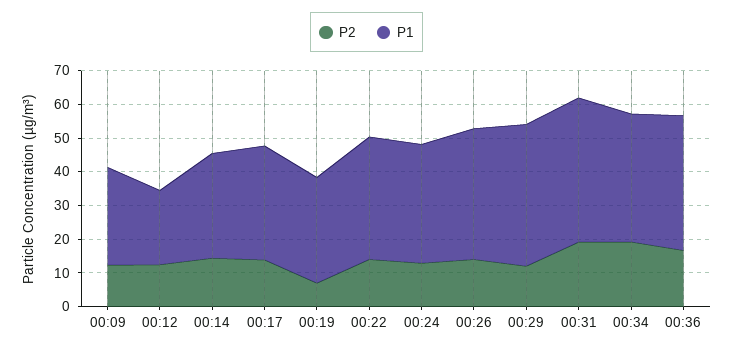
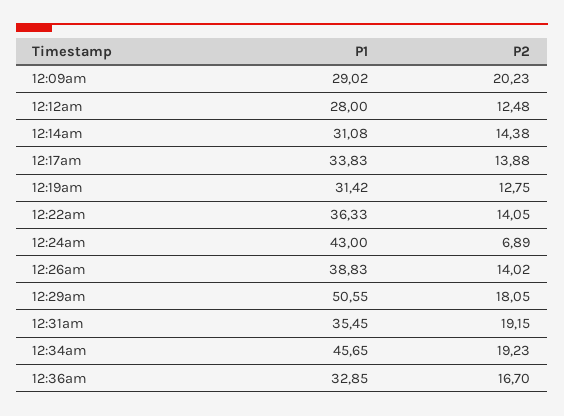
  {
    "P2": {
-     "00:09": 12.5,
+     "00:09": 20.23,
      "00:12": 12.48,
      "00:14": 14.38,
      "00:17": 13.88,
-     "00:19": 7.5,
+     "00:19": 12.75,
      "00:22": 14.05,
-     "00:24": 12.5,
+     "00:24": 6.89,
      "00:26": 14.02,
-     "00:29": 12.5,
+     "00:29": 18.05,
      "00:31": 19.15,
      "00:34": 19.23,
      "00:36": 16.7
    },
    "P1": {
      "00:09": 29.02,
-     "00:12": 22.5,
+     "00:12": 28,
      "00:14": 31.08,
      "00:17": 33.83,
      "00:19": 31.42,
      "00:22": 36.33,
-     "00:24": 35,
+     "00:24": 43,
      "00:26": 38.83,
-     "00:29": 42.5,
+     "00:29": 50.55,
-     "00:31": 42.5,
+     "00:31": 35.45,
-     "00:34": 37.5,
+     "00:34": 45.65,
-     "00:36": 40
+     "00:36": 32.85
    }
  }

